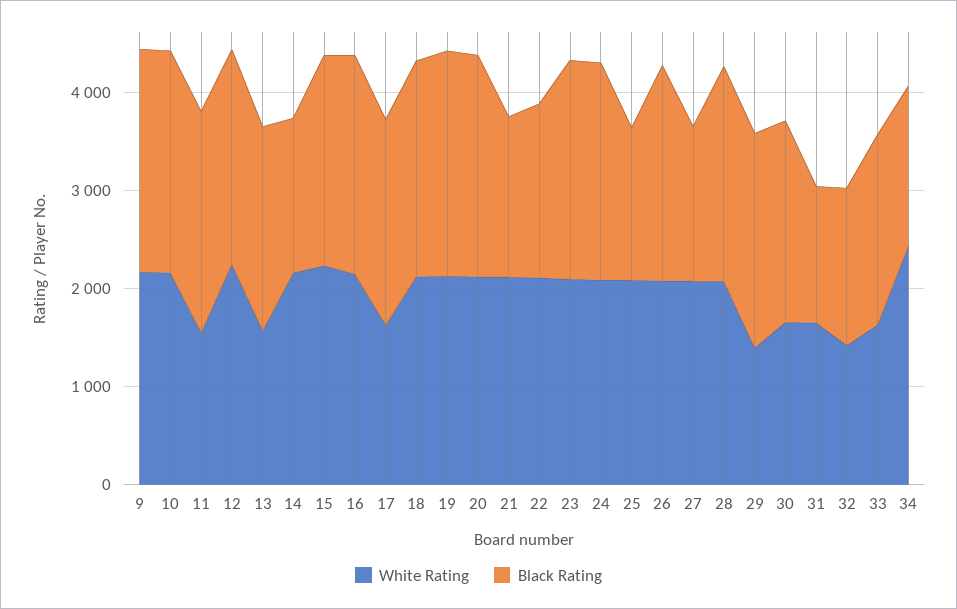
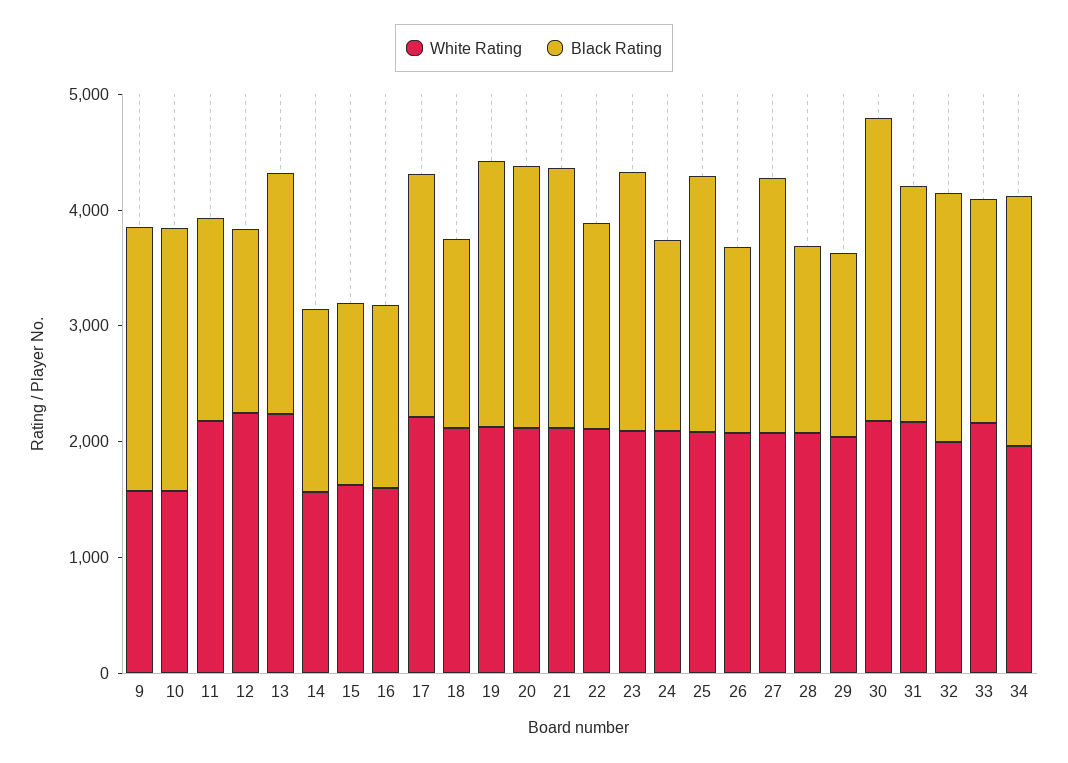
  {
    "White Rating": {
-     "9": 2200,
+     "9": 1600,
-     "10": 2200,
+     "10": 1600,
-     "11": 1600,
+     "11": 2200,
      "12": 2200,
-     "13": 1600,
+     "13": 2200,
-     "14": 2200,
+     "14": 1600,
-     "15": 2200,
+     "15": 1600,
-     "16": 2200,
+     "16": 1600,
-     "17": 1600,
+     "17": 2200,
      "18": 2200,
      "19": 2200,
      "20": 2200,
      "21": 2200,
      "22": 2200,
      "23": 2000,
      "24": 2000,
      "25": 2000,
      "26": 2000,
      "27": 2000,
      "28": 2000,
-     "29": 1400,
+     "29": 2000,
-     "30": 1600,
+     "30": 2200,
-     "31": 1600,
+     "31": 2200,
-     "32": 1400,
+     "32": 2000,
-     "33": 1600,
+     "33": 2200,
-     "34": 2400
+     "34": 2000
    },
    "Black Rating": {
      "9": 2200,
      "10": 2200,
-     "11": 2200,
+     "11": 1800,
-     "12": 2200,
+     "12": 1600,
      "13": 2000,
      "14": 1600,
-     "15": 2200,
+     "15": 1600,
-     "16": 2200,
+     "16": 1600,
      "17": 2000,
-     "18": 2200,
+     "18": 1600,
      "19": 2200,
      "20": 2200,
-     "21": 1600,
+     "21": 2200,
      "22": 1800,
      "23": 2200,
-     "24": 2200,
+     "24": 1600,
-     "25": 1600,
+     "25": 2200,
-     "26": 2200,
+     "26": 1600,
-     "27": 1600,
+     "27": 2200,
-     "28": 2200,
+     "28": 1600,
-     "29": 2200,
+     "29": 1600,
-     "30": 2000,
+     "30": 2600,
-     "31": 1400,
+     "31": 2000,
-     "32": 1600,
+     "32": 2200,
      "33": 2000,
-     "34": 1600
+     "34": 2200
    }
  }

